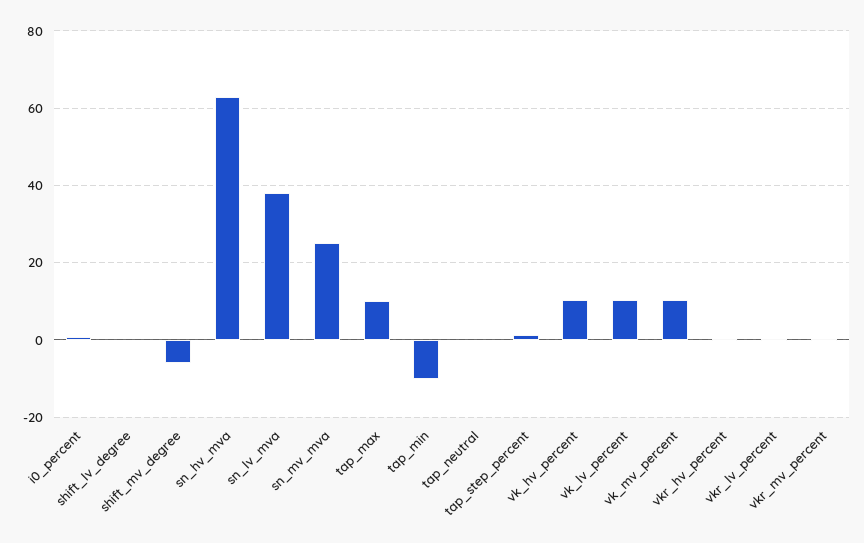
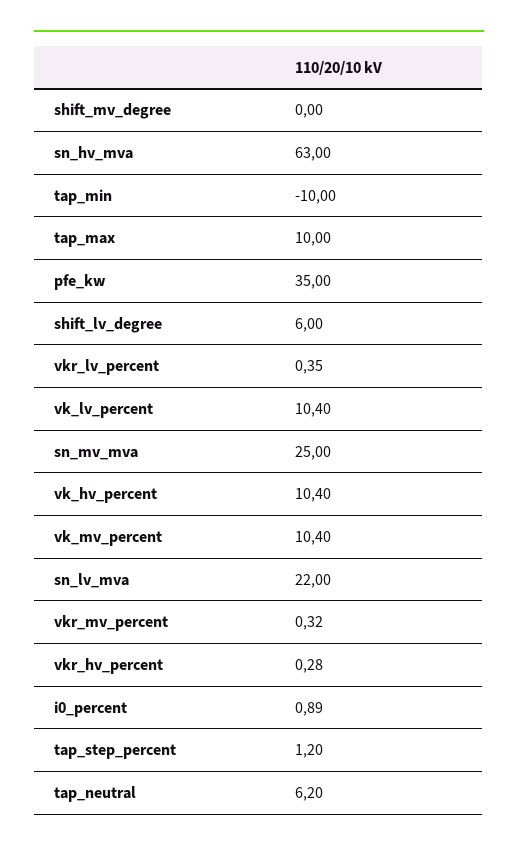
  {
    "i0_percent": 0.89,
-   "shift_lv_degree": 0,
+   "shift_lv_degree": 6,
-   "shift_mv_degree": -6,
+   "shift_mv_degree": 0,
    "sn_hv_mva": 63,
-   "sn_lv_mva": 38,
+   "sn_lv_mva": 22,
    "sn_mv_mva": 25,
    "tap_max": 10,
    "tap_min": -10,
-   "tap_neutral": 0,
+   "tap_neutral": 6.2,
    "tap_step_percent": 1.2,
    "vk_hv_percent": 10.4,
    "vk_lv_percent": 10.4,
    "vk_mv_percent": 10.4,
    "vkr_hv_percent": 0.28,
    "vkr_lv_percent": 0.35,
-   "vkr_mv_percent": 0.32
+   "vkr_mv_percent": 0.32,
+   "pfe_kw": 35
  }

